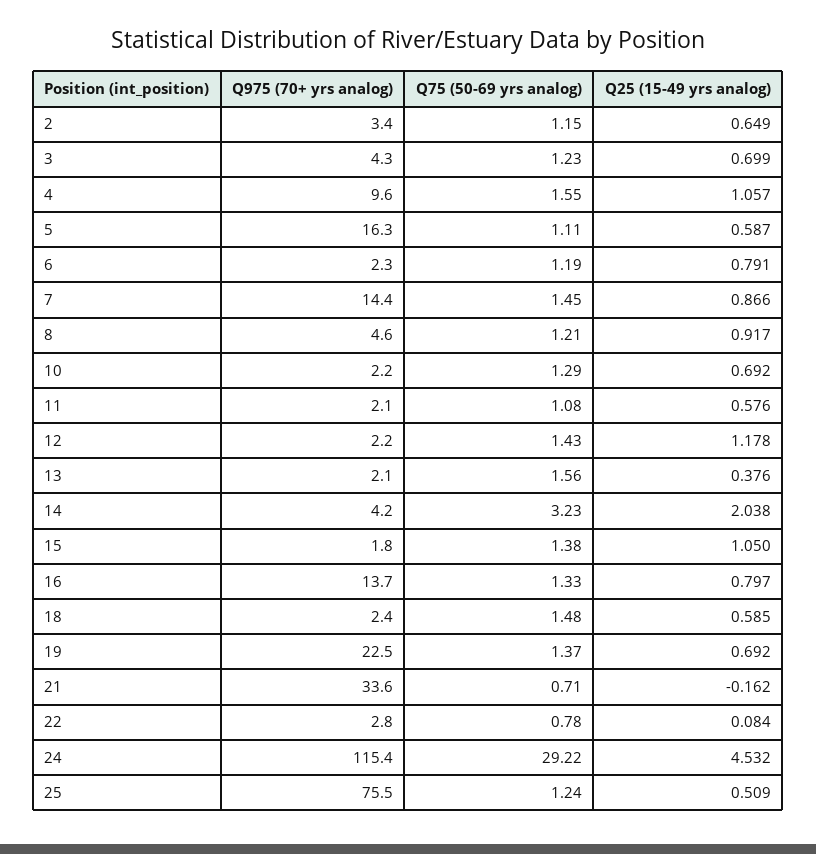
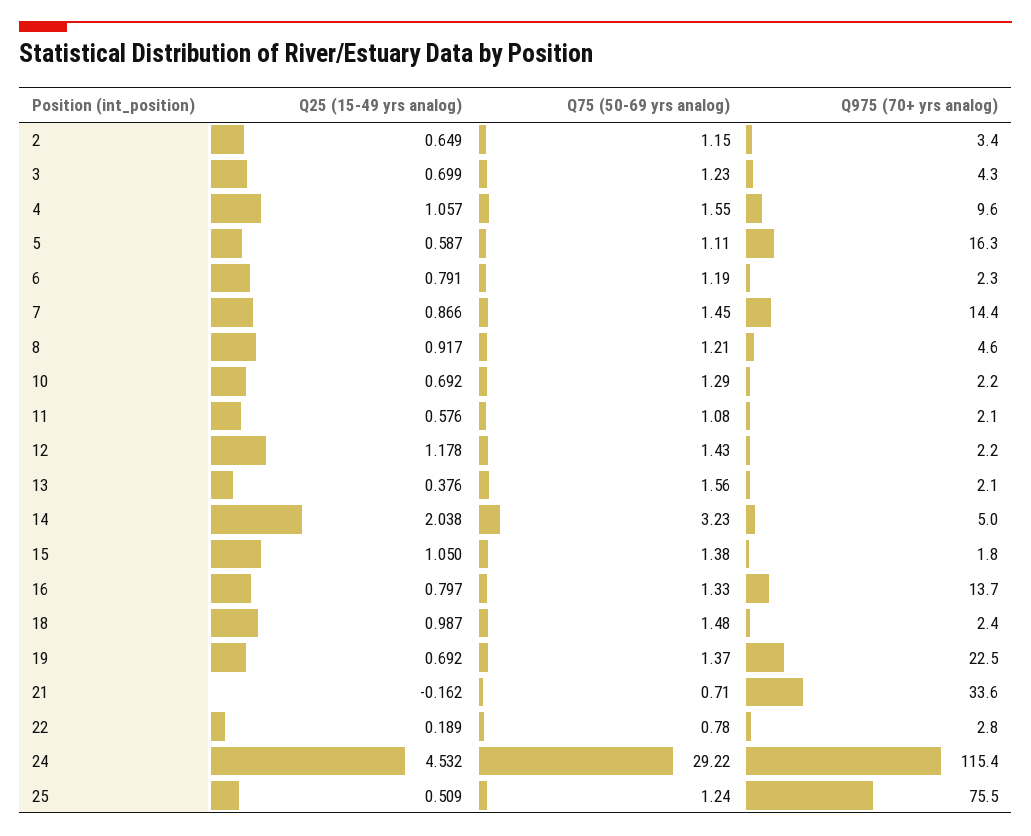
  {
    "Q975 (70+ yrs analog)": {
      "2": 3.4,
      "3": 4.3,
      "4": 9.6,
      "5": 16.3,
      "6": 2.3,
      "7": 14.4,
      "8": 4.6,
      "10": 2.2,
      "11": 2.1,
      "12": 2.2,
      "13": 2.1,
-     "14": 4.2,
+     "14": 5,
      "15": 1.8,
      "16": 13.7,
      "18": 2.4,
      "19": 22.5,
      "21": 33.6,
      "22": 2.8,
      "24": 115.4,
      "25": 75.5
    },
    "Q75 (50-69 yrs analog)": {
      "2": 1.15,
      "3": 1.23,
      "4": 1.55,
      "5": 1.11,
      "6": 1.19,
      "7": 1.45,
      "8": 1.21,
      "10": 1.29,
      "11": 1.08,
      "12": 1.43,
      "13": 1.56,
      "14": 3.23,
      "15": 1.38,
      "16": 1.33,
      "18": 1.48,
      "19": 1.37,
      "21": 0.71,
      "22": 0.78,
      "24": 29.22,
      "25": 1.24
    },
    "Q25 (15-49 yrs analog)": {
      "2": 0.649,
      "3": 0.699,
      "4": 1.057,
      "5": 0.587,
      "6": 0.791,
      "7": 0.866,
      "8": 0.917,
      "10": 0.692,
      "11": 0.576,
      "12": 1.178,
      "13": 0.376,
      "14": 2.038,
      "15": 1.05,
      "16": 0.797,
-     "18": 0.585,
+     "18": 0.987,
      "19": 0.692,
      "21": -0.162,
-     "22": 0.084,
+     "22": 0.189,
      "24": 4.532,
      "25": 0.509
    }
  }

